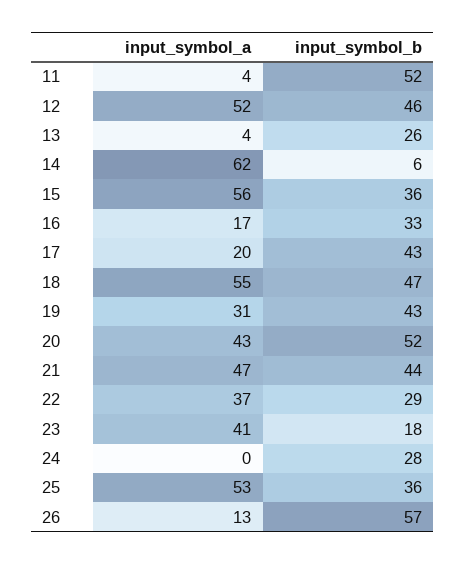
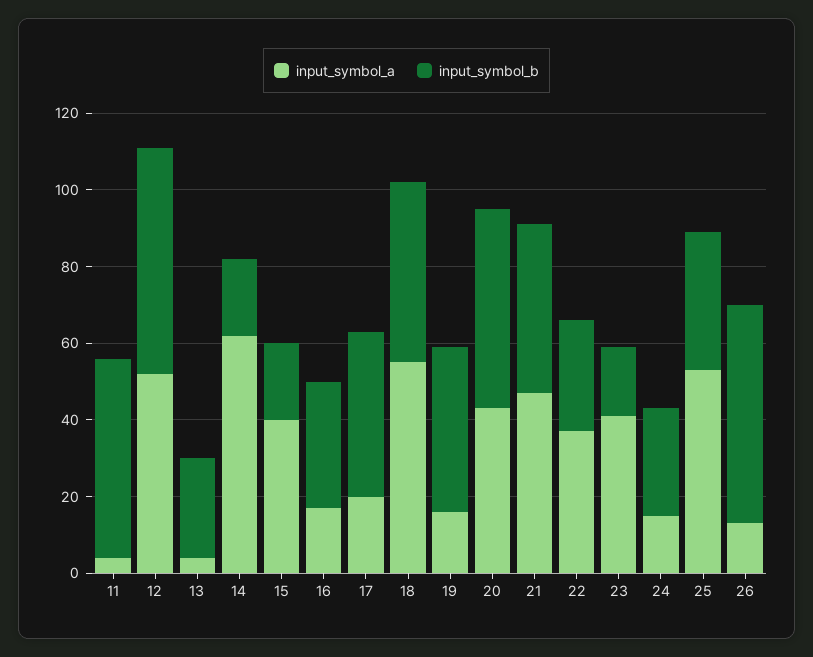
  {
    "input_symbol_a": {
      "11": 4,
      "12": 52,
      "13": 4,
      "14": 62,
-     "15": 56,
+     "15": 40,
      "16": 17,
      "17": 20,
      "18": 55,
-     "19": 31,
+     "19": 15,
      "20": 43,
      "21": 47,
      "22": 37,
      "23": 41,
-     "24": 0,
+     "24": 15,
      "25": 53,
      "26": 13
    },
    "input_symbol_b": {
      "11": 52,
-     "12": 46,
+     "12": 60,
      "13": 26,
-     "14": 6,
+     "14": 20,
-     "15": 36,
+     "15": 20,
      "16": 33,
      "17": 43,
      "18": 47,
      "19": 43,
      "20": 52,
      "21": 44,
      "22": 29,
      "23": 18,
      "24": 28,
      "25": 36,
      "26": 57
    }
  }

